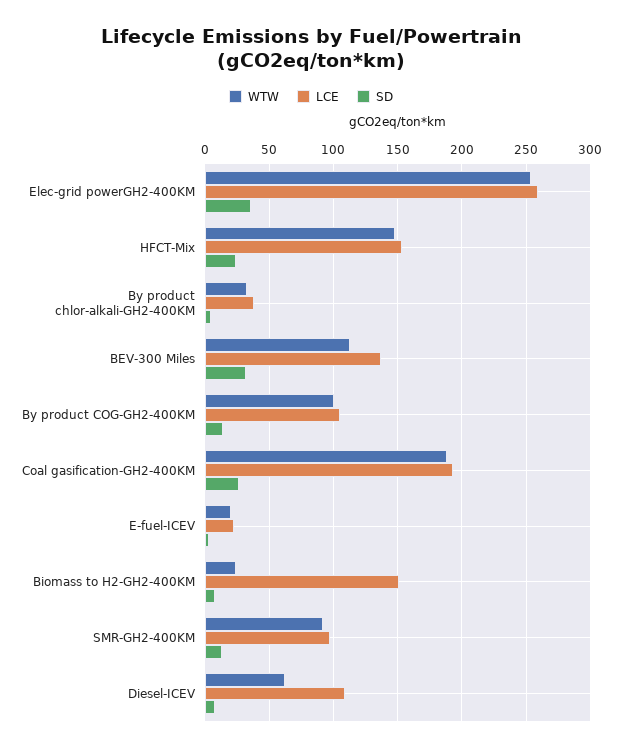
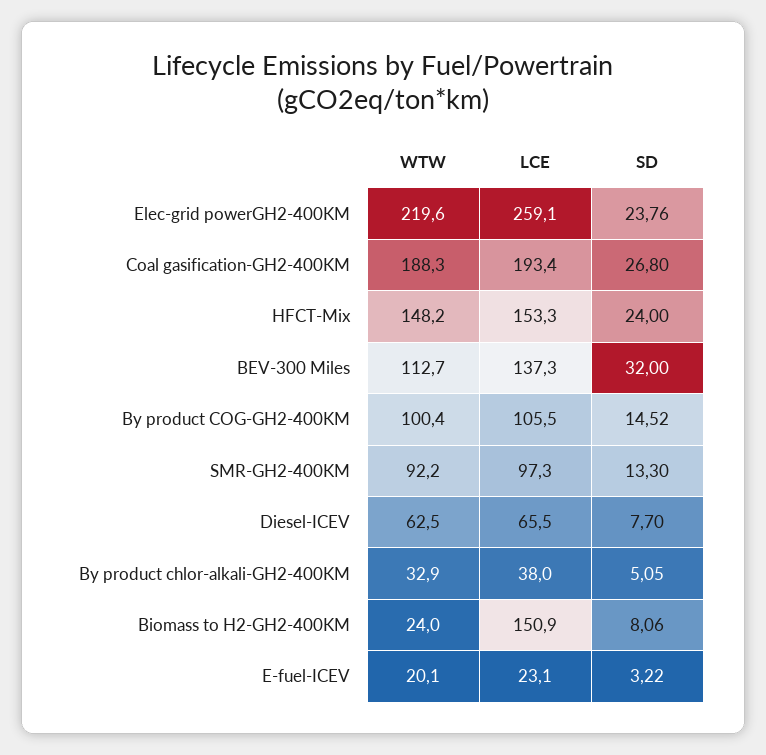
  {
    "WTW": {
-     "Elec-grid powerGH2-400KM": 255,
+     "Elec-grid powerGH2-400KM": 219.6,
      "HFCT-Mix": 148.2,
      "By product chlor-alkali-GH2-400KM": 32.9,
      "BEV-300 Miles": 112.7,
      "By product COG-GH2-400KM": 100.4,
      "Coal gasification-GH2-400KM": 188.3,
      "E-fuel-ICEV": 20.1,
      "Biomass to H2-GH2-400KM": 24,
      "SMR-GH2-400KM": 92.2,
      "Diesel-ICEV": 62.5
    },
    "LCE": {
      "Elec-grid powerGH2-400KM": 259.1,
      "HFCT-Mix": 153.3,
      "By product chlor-alkali-GH2-400KM": 38,
      "BEV-300 Miles": 137.3,
      "By product COG-GH2-400KM": 105.5,
      "Coal gasification-GH2-400KM": 193.4,
      "E-fuel-ICEV": 23.1,
      "Biomass to H2-GH2-400KM": 150.9,
      "SMR-GH2-400KM": 97.3,
-     "Diesel-ICEV": 110
+     "Diesel-ICEV": 65.5
    },
    "SD": {
-     "Elec-grid powerGH2-400KM": 35,
+     "Elec-grid powerGH2-400KM": 23.76,
      "HFCT-Mix": 24,
      "By product chlor-alkali-GH2-400KM": 5.05,
      "BEV-300 Miles": 32,
      "By product COG-GH2-400KM": 14.52,
      "Coal gasification-GH2-400KM": 26.8,
      "E-fuel-ICEV": 3.22,
      "Biomass to H2-GH2-400KM": 8.06,
      "SMR-GH2-400KM": 13.3,
      "Diesel-ICEV": 7.7
    }
  }

